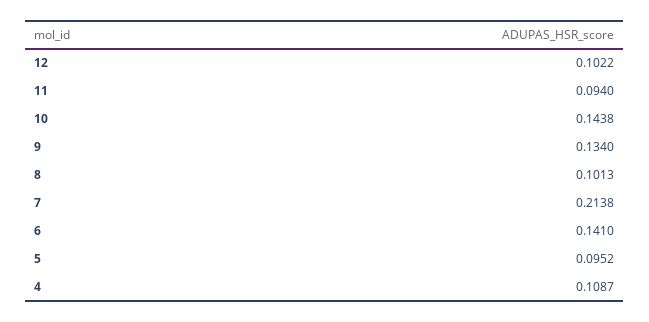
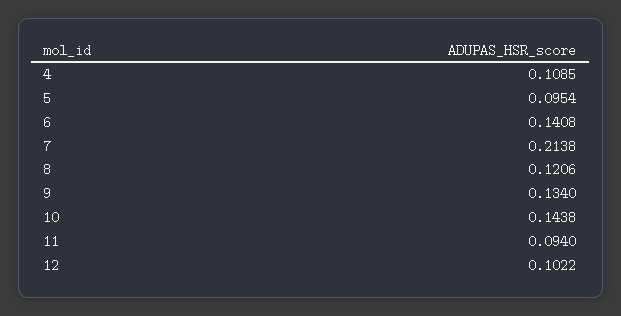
  {
    "12": 0.1022,
    "11": 0.094,
    "10": 0.1438,
    "9": 0.134,
-   "8": 0.1013,
+   "8": 0.1206,
    "7": 0.2138,
-   "6": 0.141,
+   "6": 0.1408,
-   "5": 0.0952,
+   "5": 0.0954,
-   "4": 0.1087
+   "4": 0.1085
  }

